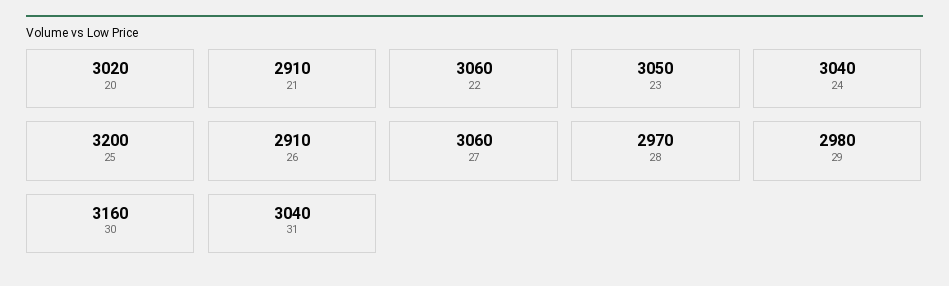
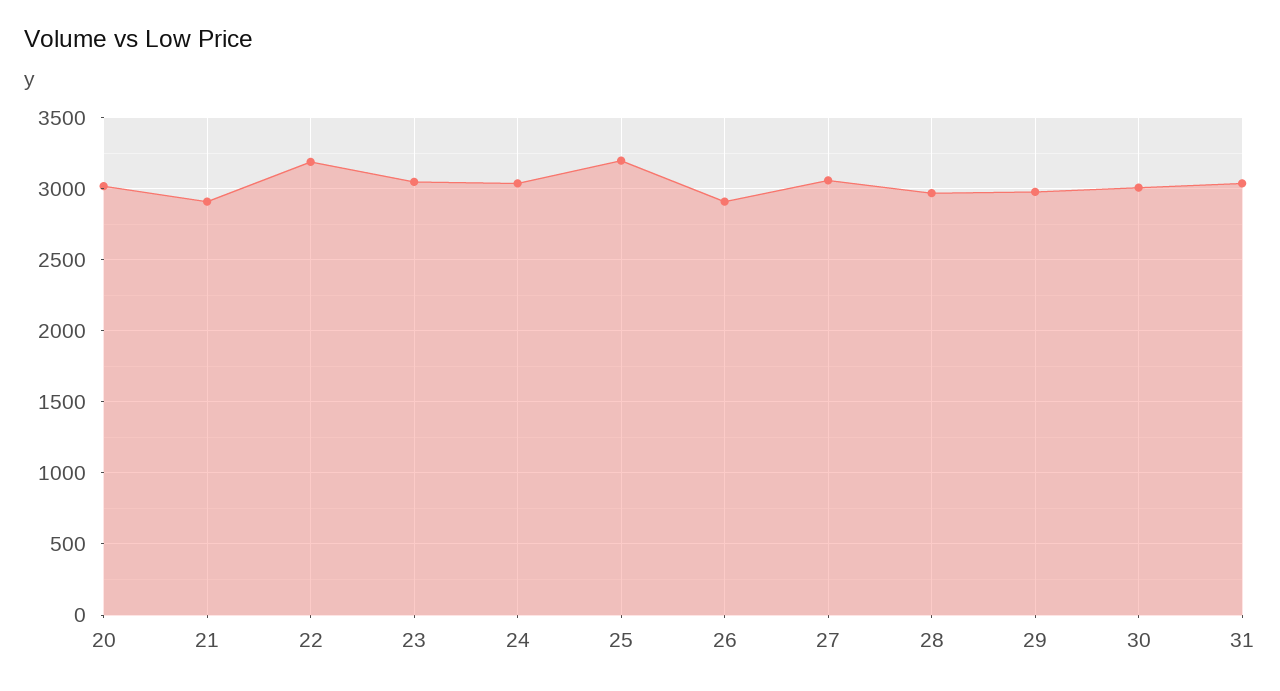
  {
    "20": 3020,
    "21": 2910,
-   "22": 3060,
+   "22": 3200,
    "23": 3050,
    "24": 3040,
    "25": 3200,
    "26": 2910,
    "27": 3060,
    "28": 2970,
    "29": 2980,
-   "30": 3160,
+   "30": 3000,
    "31": 3040
  }

